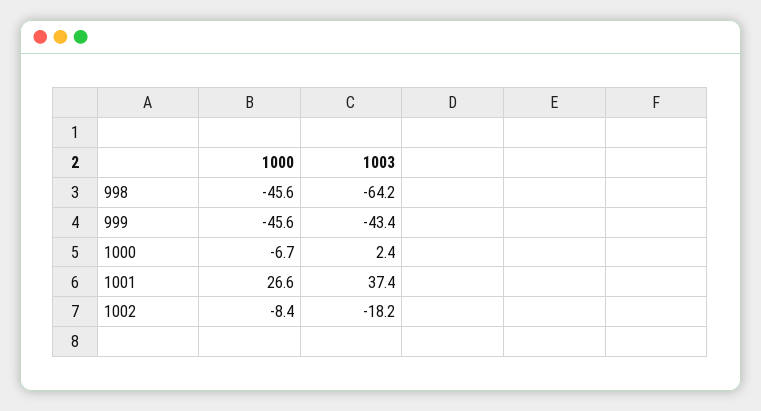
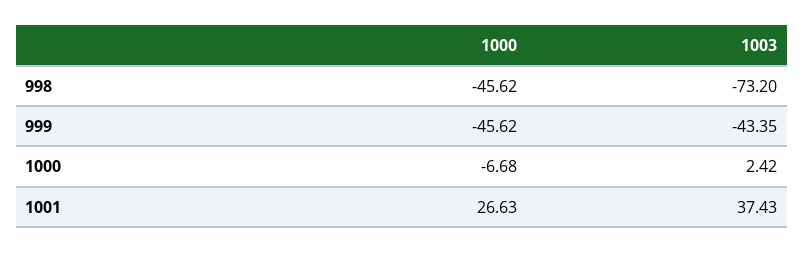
  {
    "1000": {
      "998": -45.62,
      "999": -45.62,
      "1000": -6.68,
-     "1001": 26.63,
+     "1001": 26.63
-     "1002": -8.4
    },
    "1003": {
-     "998": -64.2,
+     "998": -73.2,
      "999": -43.35,
      "1000": 2.42,
-     "1001": 37.43,
+     "1001": 37.43
-     "1002": -18.2
    }
  }

